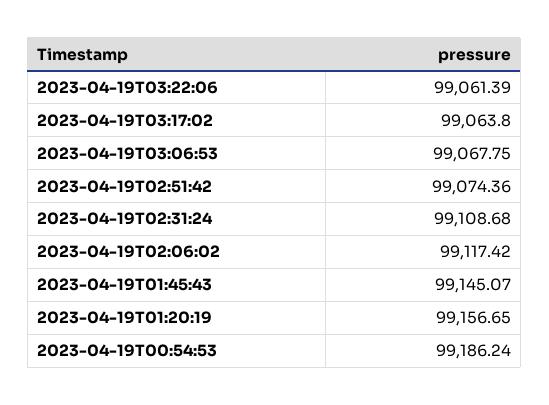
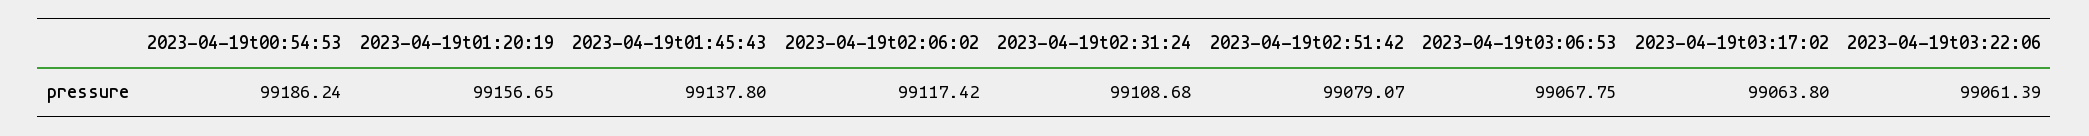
  {
    "2023-04-19T03:22:06": 99061.39,
    "2023-04-19T03:17:02": 99063.8,
    "2023-04-19T03:06:53": 99067.75,
-   "2023-04-19T02:51:42": 99074.36,
+   "2023-04-19T02:51:42": 99079.07,
    "2023-04-19T02:31:24": 99108.68,
    "2023-04-19T02:06:02": 99117.42,
-   "2023-04-19T01:45:43": 99145.07,
+   "2023-04-19T01:45:43": 99137.8,
    "2023-04-19T01:20:19": 99156.65,
    "2023-04-19T00:54:53": 99186.24
  }

